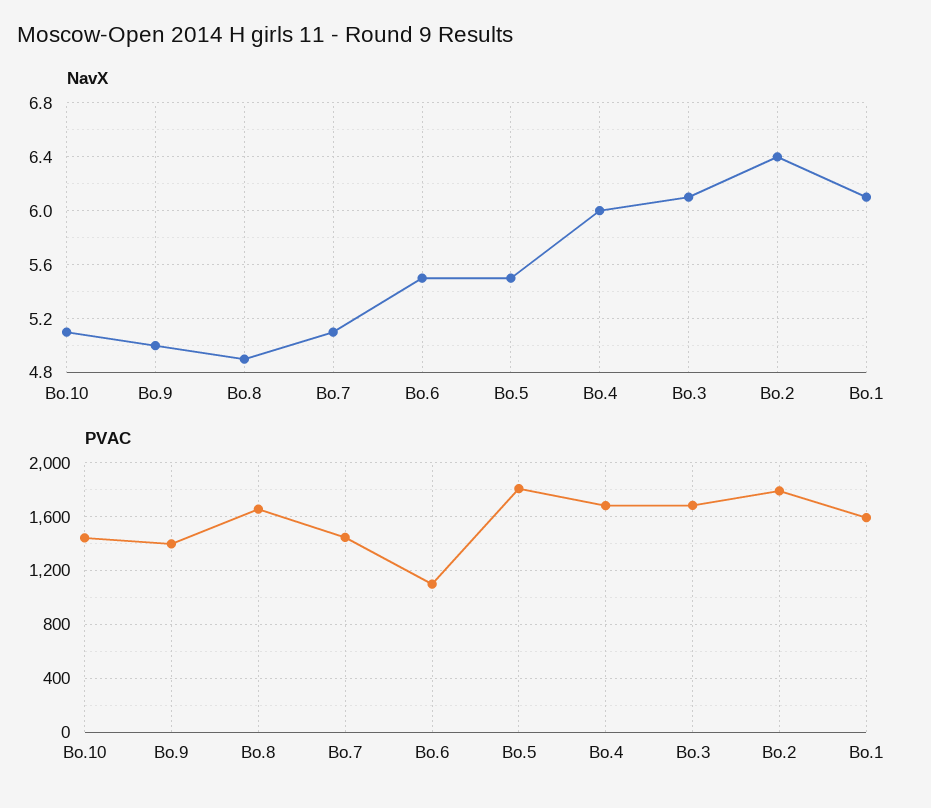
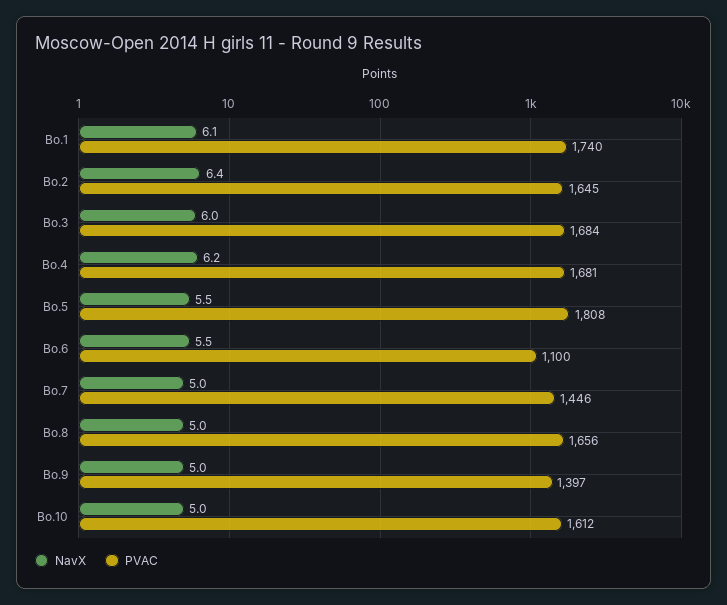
  {
    "NavX": {
-     "Bo.10": 5.1,
+     "Bo.10": 5,
      "Bo.9": 5,
-     "Bo.8": 4.9,
+     "Bo.8": 5,
-     "Bo.7": 5.1,
+     "Bo.7": 5,
      "Bo.6": 5.5,
      "Bo.5": 5.5,
-     "Bo.4": 6,
+     "Bo.4": 6.2,
-     "Bo.3": 6.1,
+     "Bo.3": 6,
      "Bo.2": 6.4,
      "Bo.1": 6.1
    },
    "PVAC": {
-     "Bo.10": 1450,
+     "Bo.10": 1612,
      "Bo.9": 1397,
      "Bo.8": 1656,
      "Bo.7": 1446,
      "Bo.6": 1100,
      "Bo.5": 1808,
      "Bo.4": 1681,
      "Bo.3": 1684,
-     "Bo.2": 1800,
+     "Bo.2": 1645,
-     "Bo.1": 1600
+     "Bo.1": 1740
    }
  }

